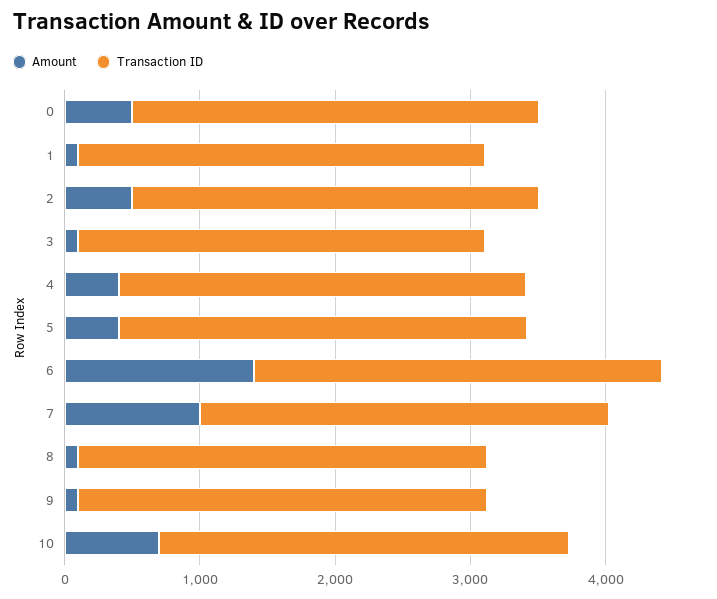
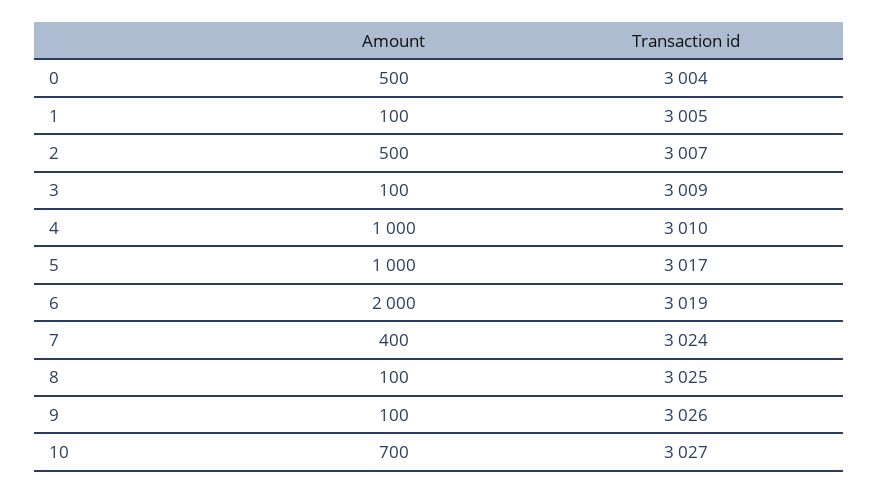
  {
    "Amount": {
      "0": 500,
      "1": 100,
      "2": 500,
      "3": 100,
-     "4": 400,
+     "4": 1000,
-     "5": 400,
+     "5": 1000,
-     "6": 1400,
+     "6": 2000,
-     "7": 1000,
+     "7": 400,
      "8": 100,
      "9": 100,
      "10": 700
    },
    "Transaction ID": {
      "0": 3004,
      "1": 3005,
      "2": 3007,
      "3": 3009,
      "4": 3010,
      "5": 3017,
      "6": 3019,
      "7": 3024,
      "8": 3025,
      "9": 3026,
      "10": 3027
    }
  }

